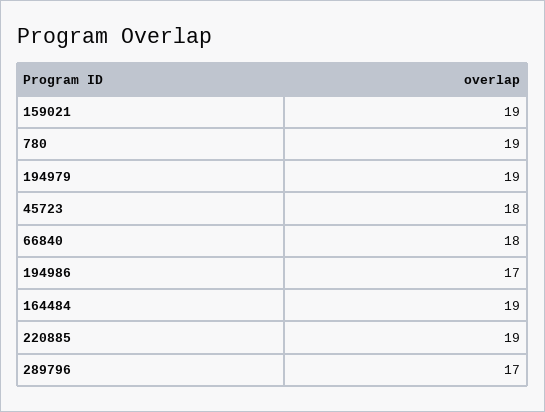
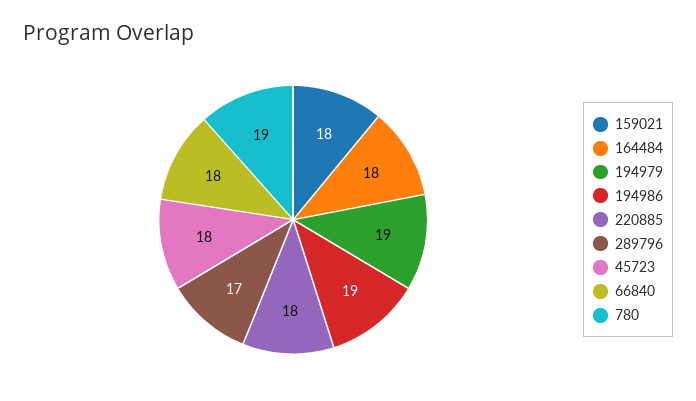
  {
-   "159021": 19,
+   "159021": 18,
    "780": 19,
    "194979": 19,
    "45723": 18,
    "66840": 18,
-   "194986": 17,
+   "194986": 19,
-   "164484": 19,
+   "164484": 18,
-   "220885": 19,
+   "220885": 18,
    "289796": 17
  }

